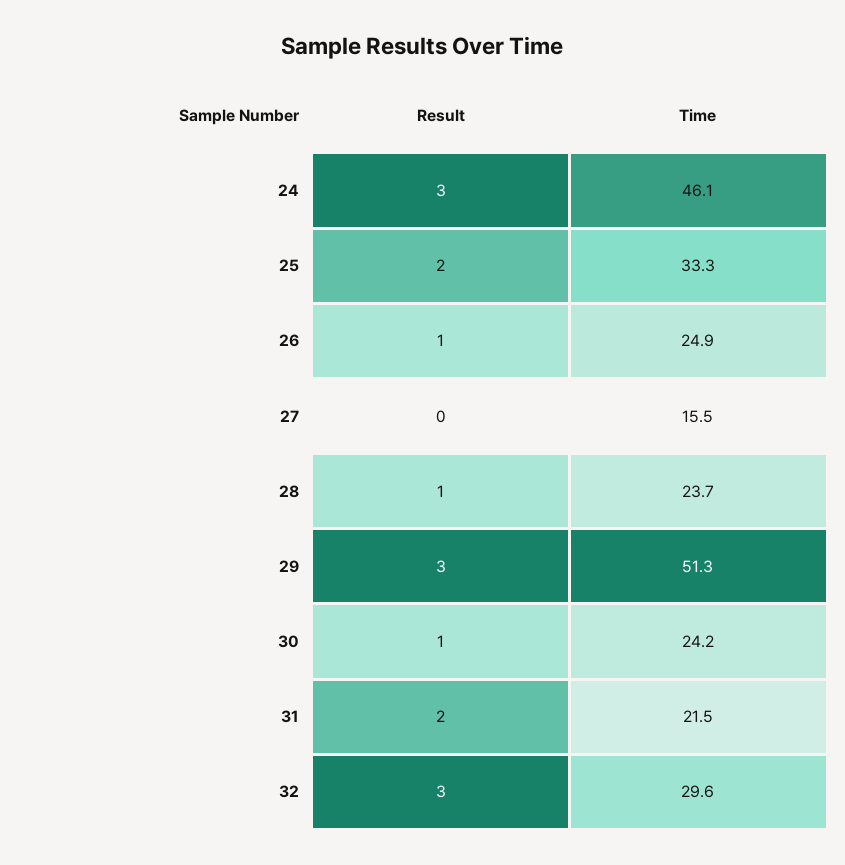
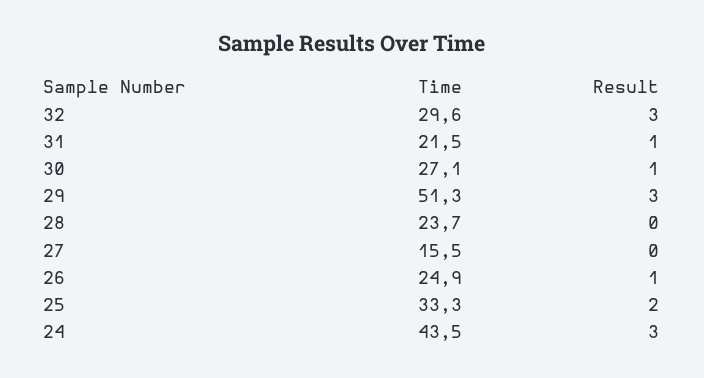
  {
    "Result": {
      "24": 3,
      "25": 2,
      "26": 1,
      "27": 0,
-     "28": 1,
+     "28": 0,
      "29": 3,
      "30": 1,
-     "31": 2,
+     "31": 1,
      "32": 3
    },
    "Time": {
-     "24": 46.1,
+     "24": 43.5,
      "25": 33.3,
      "26": 24.9,
      "27": 15.5,
      "28": 23.7,
      "29": 51.3,
-     "30": 24.2,
+     "30": 27.1,
      "31": 21.5,
      "32": 29.6
    }
  }

